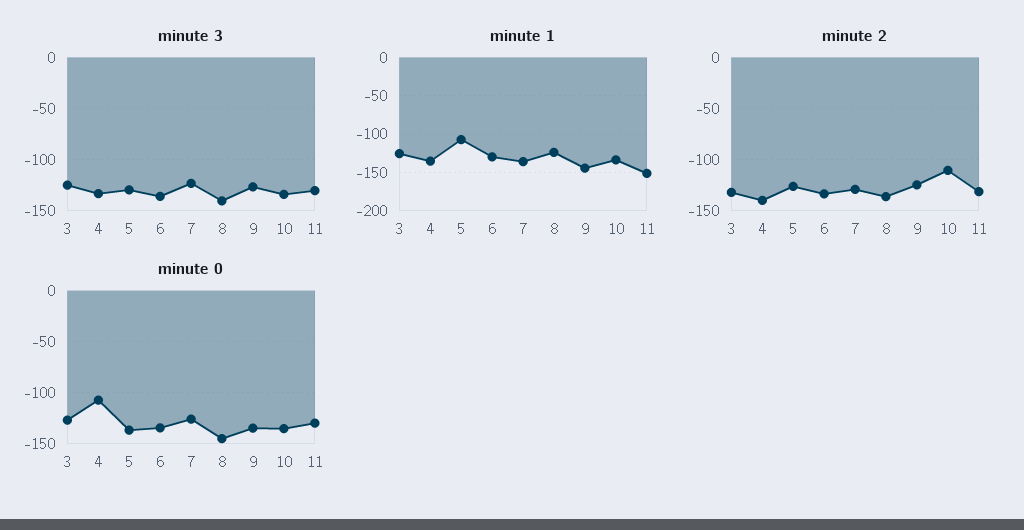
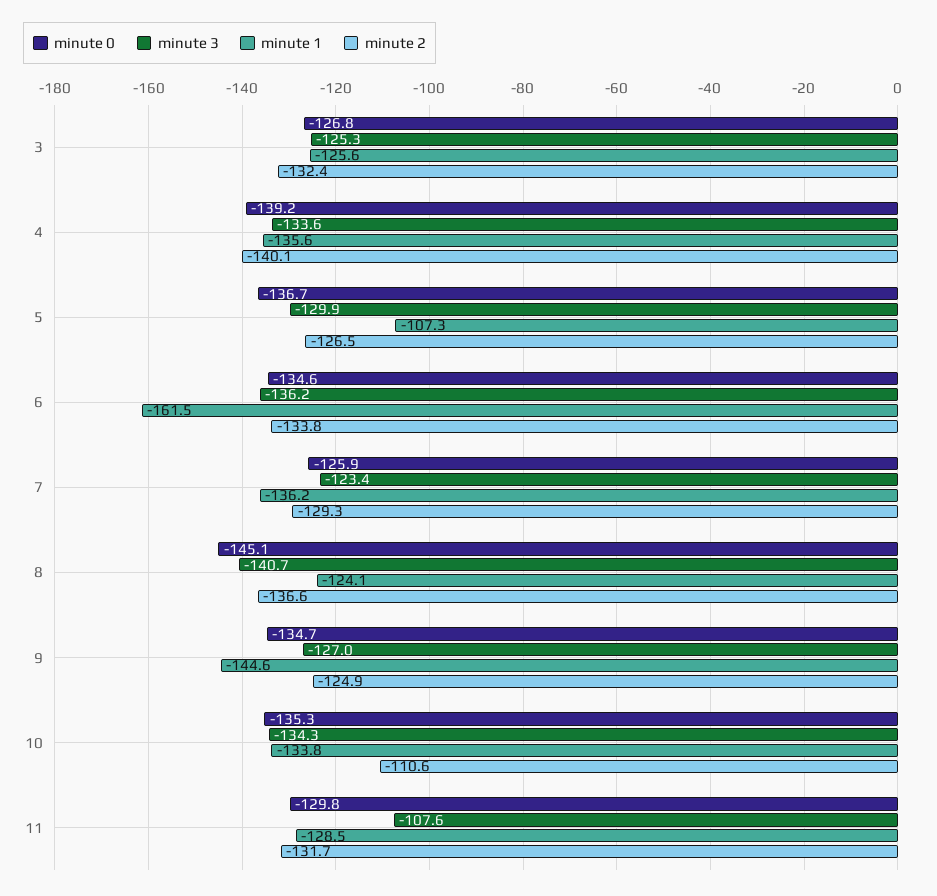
  {
    "minute 3": {
      "3": -125.3,
      "4": -133.6,
      "5": -129.9,
      "6": -136.2,
      "7": -123.4,
      "8": -140.7,
      "9": -127,
      "10": -134.3,
-     "11": -130
+     "11": -107.6
    },
    "minute 1": {
      "3": -125.6,
      "4": -135.6,
      "5": -107.3,
-     "6": -130,
+     "6": -161.5,
      "7": -136.2,
      "8": -124.1,
      "9": -144.6,
      "10": -133.8,
-     "11": -150
+     "11": -128.5
    },
    "minute 2": {
      "3": -132.4,
      "4": -140.1,
      "5": -126.5,
      "6": -133.8,
      "7": -129.3,
      "8": -136.6,
      "9": -124.9,
      "10": -110.6,
      "11": -131.7
    },
    "minute 0": {
      "3": -126.8,
-     "4": -110,
+     "4": -139.2,
      "5": -136.7,
      "6": -134.6,
      "7": -125.9,
      "8": -145.1,
      "9": -134.7,
      "10": -135.3,
      "11": -129.8
    }
  }

